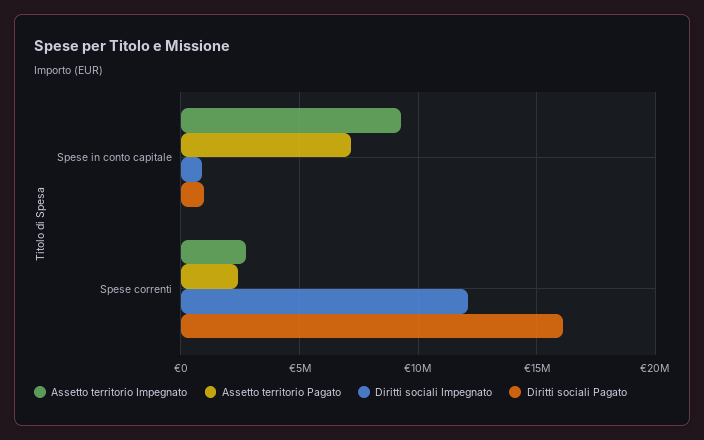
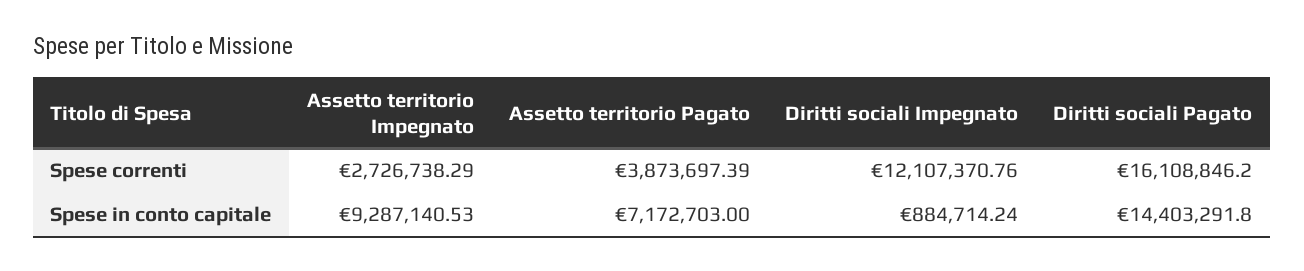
  {
    "Assetto territorio Impegnato": {
      "Spese in conto capitale": 9287140.53,
      "Spese correnti": 2726738.29
    },
    "Assetto territorio Pagato": {
      "Spese in conto capitale": 7172703,
-     "Spese correnti": 2500000
+     "Spese correnti": 3873697.39
    },
    "Diritti sociali Impegnato": {
      "Spese in conto capitale": 884714.24,
      "Spese correnti": 12107370.76
    },
    "Diritti sociali Pagato": {
-     "Spese in conto capitale": 1000000,
+     "Spese in conto capitale": 14403291.8,
      "Spese correnti": 16108846.2
    }
  }

